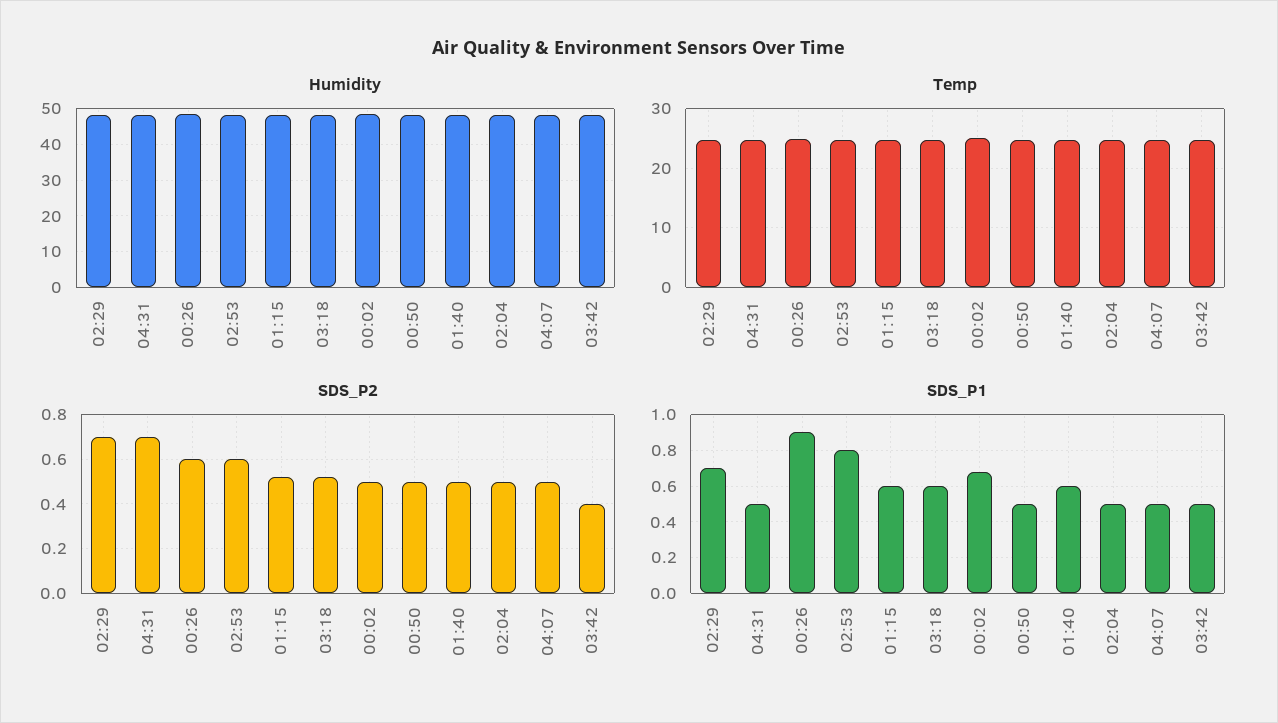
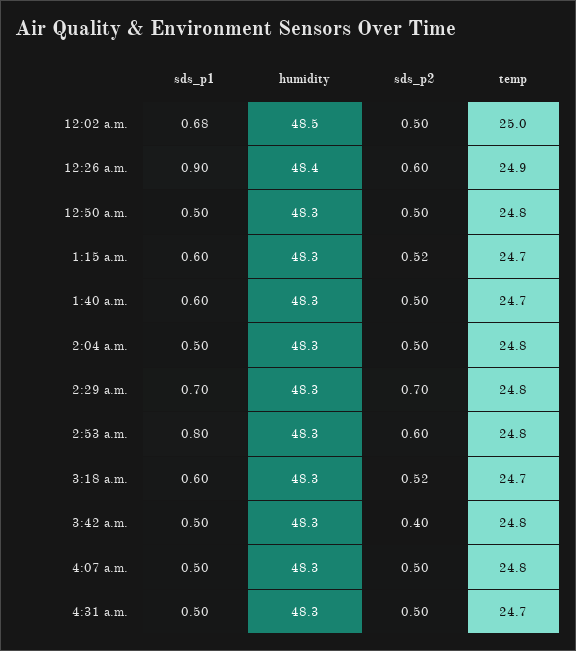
  {
    "Humidity": {
      "02:29": 48.3,
      "04:31": 48.3,
      "00:26": 48.4,
      "02:53": 48.3,
      "01:15": 48.3,
      "03:18": 48.3,
      "00:02": 48.5,
      "00:50": 48.3,
      "01:40": 48.3,
      "02:04": 48.3,
      "04:07": 48.3,
      "03:42": 48.3
    },
    "Temp": {
      "02:29": 24.8,
      "04:31": 24.7,
      "00:26": 24.9,
      "02:53": 24.8,
      "01:15": 24.7,
      "03:18": 24.7,
      "00:02": 25,
      "00:50": 24.8,
      "01:40": 24.7,
      "02:04": 24.8,
      "04:07": 24.8,
      "03:42": 24.8
    },
    "SDS_P2": {
      "02:29": 0.7,
-     "04:31": 0.7,
+     "04:31": 0.5,
      "00:26": 0.6,
      "02:53": 0.6,
      "01:15": 0.52,
      "03:18": 0.52,
      "00:02": 0.5,
      "00:50": 0.5,
      "01:40": 0.5,
      "02:04": 0.5,
      "04:07": 0.5,
      "03:42": 0.4
    },
    "SDS_P1": {
      "02:29": 0.7,
      "04:31": 0.5,
      "00:26": 0.9,
      "02:53": 0.8,
      "01:15": 0.6,
      "03:18": 0.6,
      "00:02": 0.68,
      "00:50": 0.5,
      "01:40": 0.6,
      "02:04": 0.5,
      "04:07": 0.5,
      "03:42": 0.5
    }
  }

